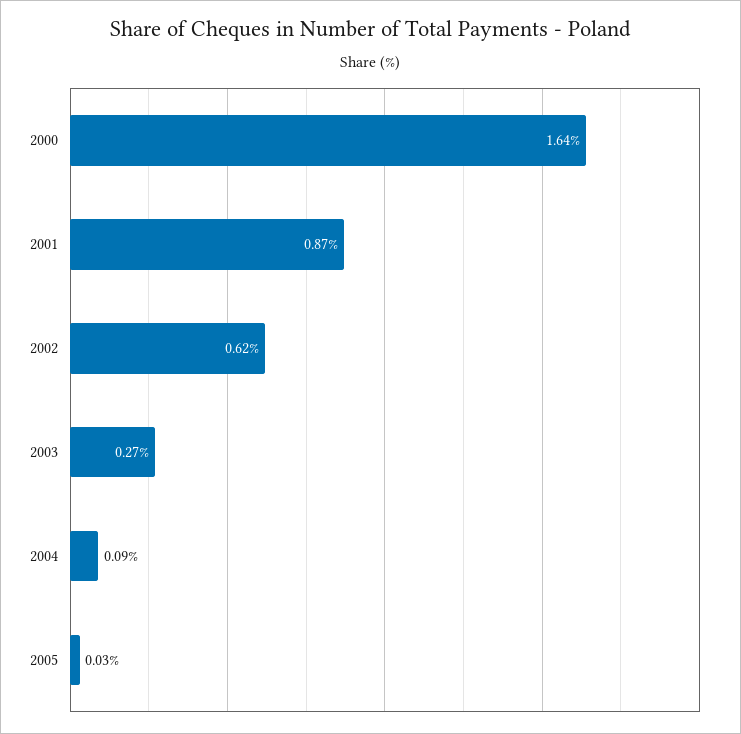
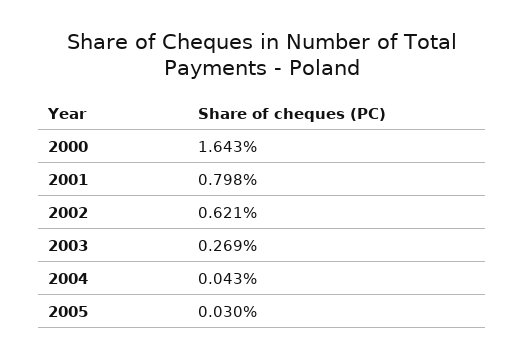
  {
    "2000": 1.643,
-   "2001": 0.87,
+   "2001": 0.798,
    "2002": 0.621,
    "2003": 0.269,
-   "2004": 0.09,
+   "2004": 0.043,
    "2005": 0.03
  }

